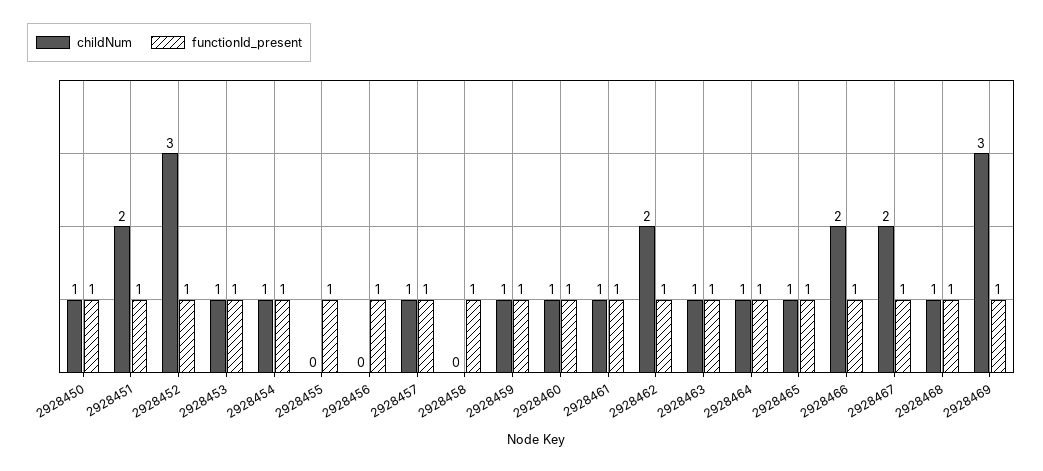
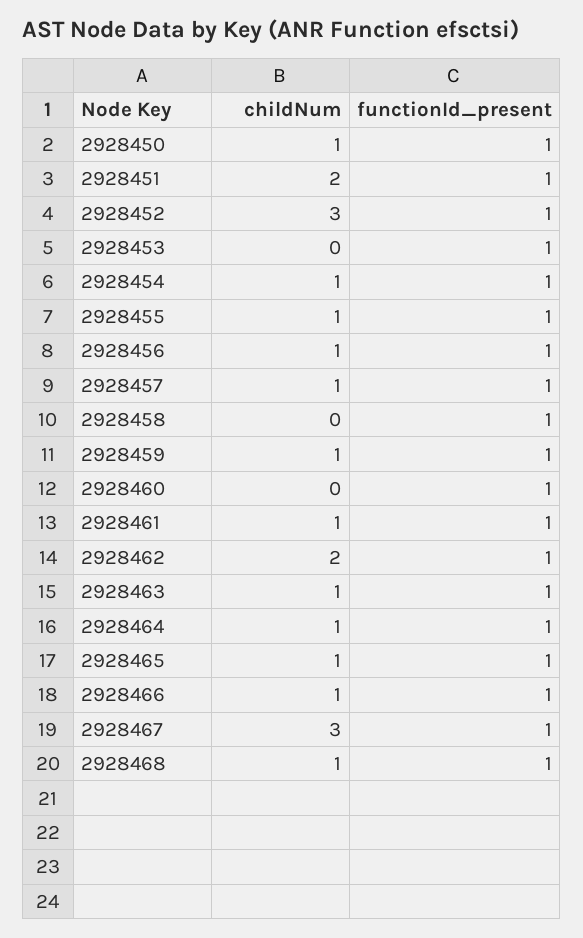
  {
    "childNum": {
      "2928450": 1,
      "2928451": 2,
      "2928452": 3,
-     "2928453": 1,
+     "2928453": 0,
      "2928454": 1,
-     "2928455": 0,
+     "2928455": 1,
-     "2928456": 0,
+     "2928456": 1,
      "2928457": 1,
      "2928458": 0,
      "2928459": 1,
-     "2928460": 1,
+     "2928460": 0,
      "2928461": 1,
      "2928462": 2,
      "2928463": 1,
      "2928464": 1,
      "2928465": 1,
-     "2928466": 2,
+     "2928466": 1,
-     "2928467": 2,
+     "2928467": 3,
-     "2928468": 1,
+     "2928468": 1
-     "2928469": 3
    },
    "functionId_present": {
      "2928450": 1,
      "2928451": 1,
      "2928452": 1,
      "2928453": 1,
      "2928454": 1,
      "2928455": 1,
      "2928456": 1,
      "2928457": 1,
      "2928458": 1,
      "2928459": 1,
      "2928460": 1,
      "2928461": 1,
      "2928462": 1,
      "2928463": 1,
      "2928464": 1,
      "2928465": 1,
      "2928466": 1,
      "2928467": 1,
-     "2928468": 1,
+     "2928468": 1
-     "2928469": 1
    }
  }

